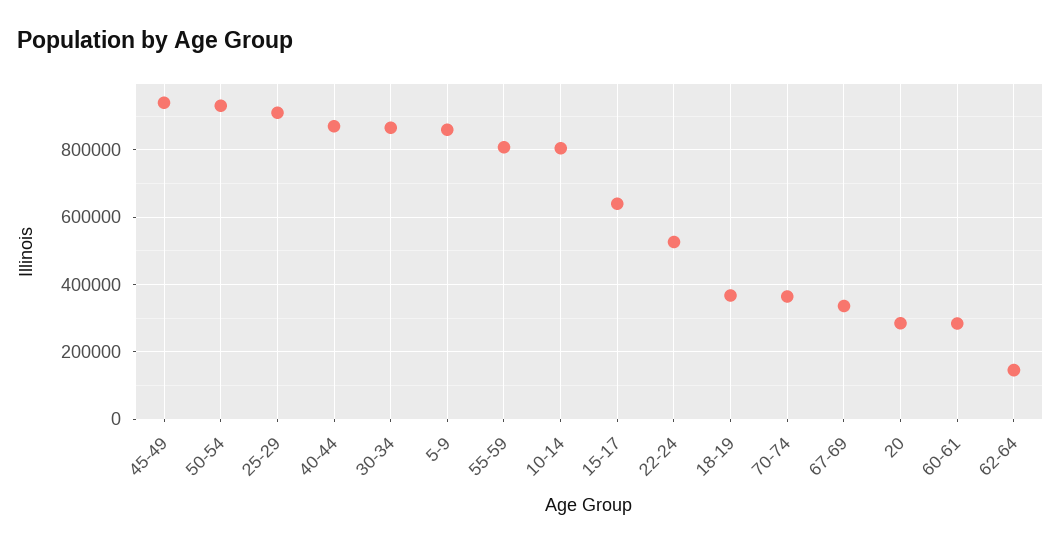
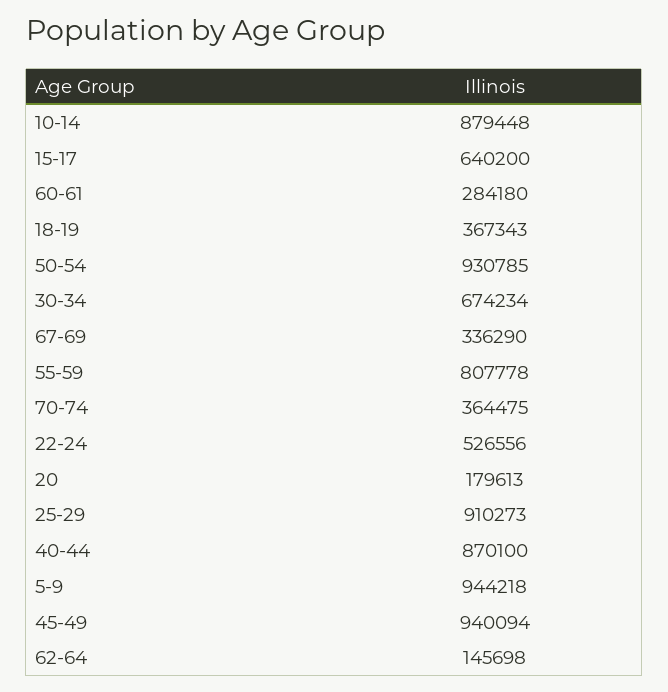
  {
    "45-49": 940094,
    "50-54": 930785,
    "25-29": 910273,
    "40-44": 870100,
-   "30-34": 860000,
+   "30-34": 674234,
-   "5-9": 860000,
+   "5-9": 944218,
    "55-59": 807778,
-   "10-14": 800000,
+   "10-14": 879448,
    "15-17": 640200,
    "22-24": 526556,
    "18-19": 367343,
    "70-74": 364475,
    "67-69": 336290,
-   "20": 280000,
+   "20": 179613,
    "60-61": 284180,
    "62-64": 145698
  }

